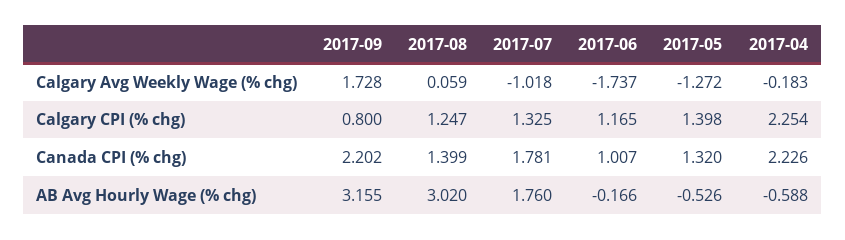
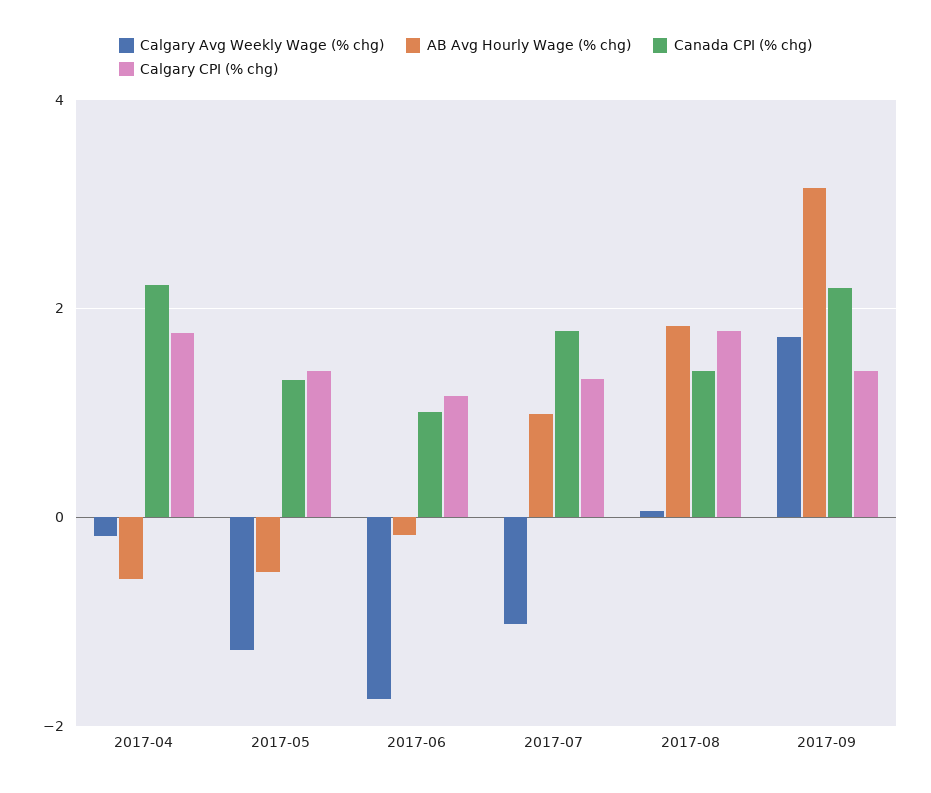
  {
    "Calgary Avg Weekly Wage (% chg)": {
      "2017-09": 1.728,
      "2017-08": 0.059,
      "2017-07": -1.018,
      "2017-06": -1.737,
      "2017-05": -1.272,
      "2017-04": -0.183
    },
    "Calgary CPI (% chg)": {
-     "2017-09": 0.8,
+     "2017-09": 1.4,
-     "2017-08": 1.247,
+     "2017-08": 1.8,
      "2017-07": 1.325,
      "2017-06": 1.165,
      "2017-05": 1.398,
-     "2017-04": 2.254
+     "2017-04": 1.8
    },
    "Canada CPI (% chg)": {
      "2017-09": 2.202,
      "2017-08": 1.399,
      "2017-07": 1.781,
      "2017-06": 1.007,
      "2017-05": 1.32,
      "2017-04": 2.226
    },
    "AB Avg Hourly Wage (% chg)": {
      "2017-09": 3.155,
-     "2017-08": 3.02,
+     "2017-08": 1.8,
-     "2017-07": 1.76,
+     "2017-07": 1,
      "2017-06": -0.166,
      "2017-05": -0.526,
      "2017-04": -0.588
    }
  }

